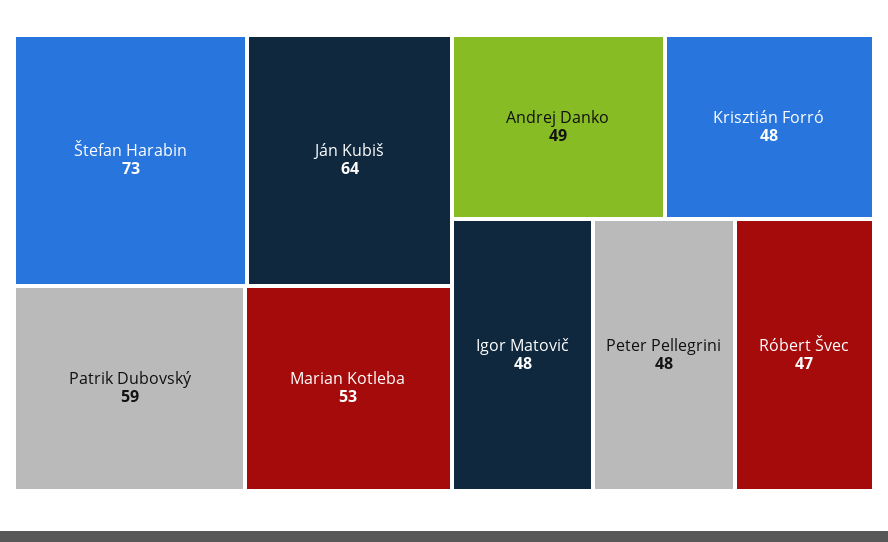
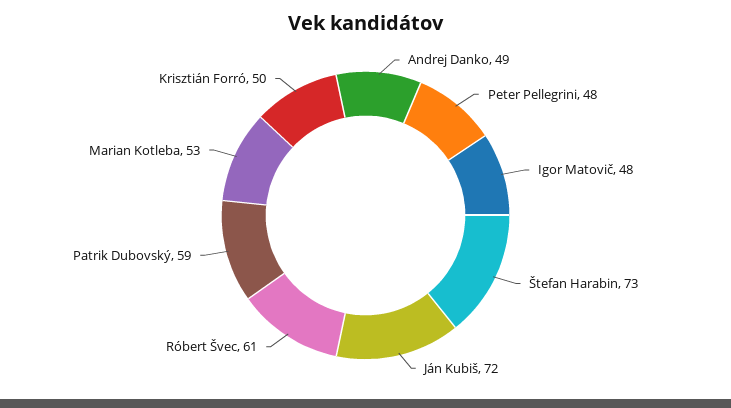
  {
    "Štefan Harabin": 73,
-   "Ján Kubiš": 64,
+   "Ján Kubiš": 72,
    "Patrik Dubovský": 59,
    "Marian Kotleba": 53,
    "Andrej Danko": 49,
-   "Krisztián Forró": 48,
+   "Krisztián Forró": 50,
    "Igor Matovič": 48,
    "Peter Pellegrini": 48,
-   "Róbert Švec": 47
+   "Róbert Švec": 61
  }

